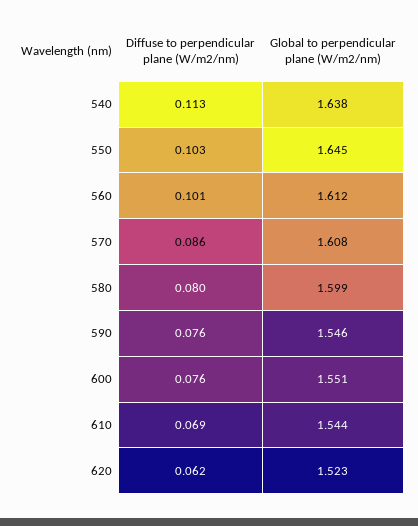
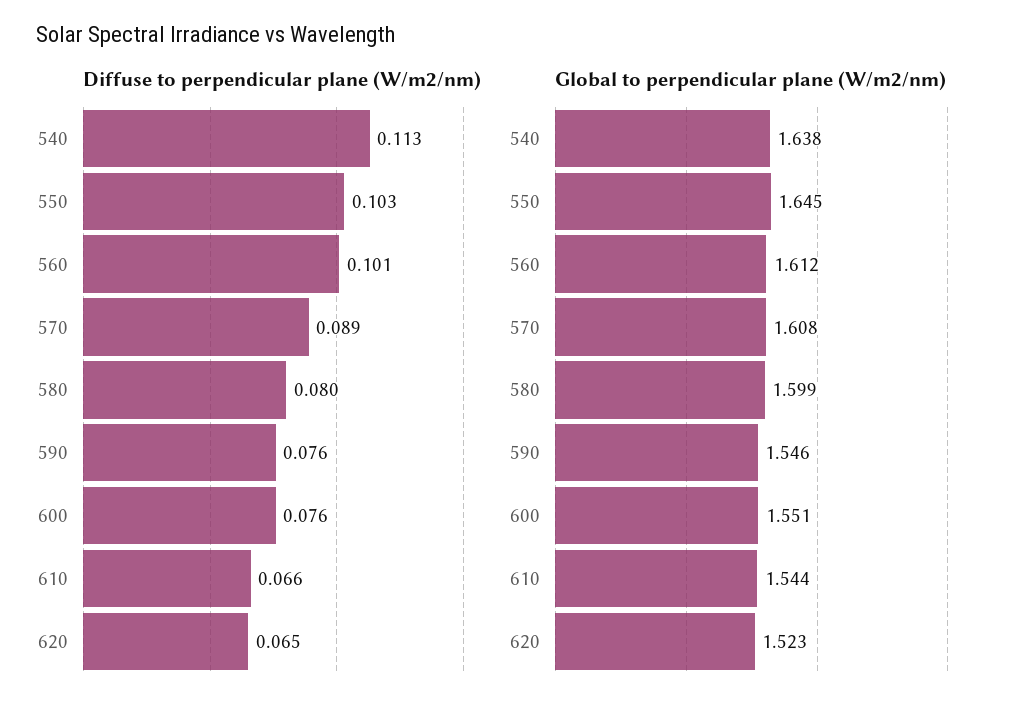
  {
    "Diffuse to perpendicular plane (W/m2/nm)": {
      "540": 0.113,
      "550": 0.103,
      "560": 0.101,
-     "570": 0.086,
+     "570": 0.089,
      "580": 0.08,
      "590": 0.076,
      "600": 0.076,
-     "610": 0.069,
+     "610": 0.066,
-     "620": 0.062
+     "620": 0.065
    },
    "Global to perpendicular plane (W/m2/nm)": {
      "540": 1.638,
      "550": 1.645,
      "560": 1.612,
      "570": 1.608,
      "580": 1.599,
      "590": 1.546,
      "600": 1.551,
      "610": 1.544,
      "620": 1.523
    }
  }

